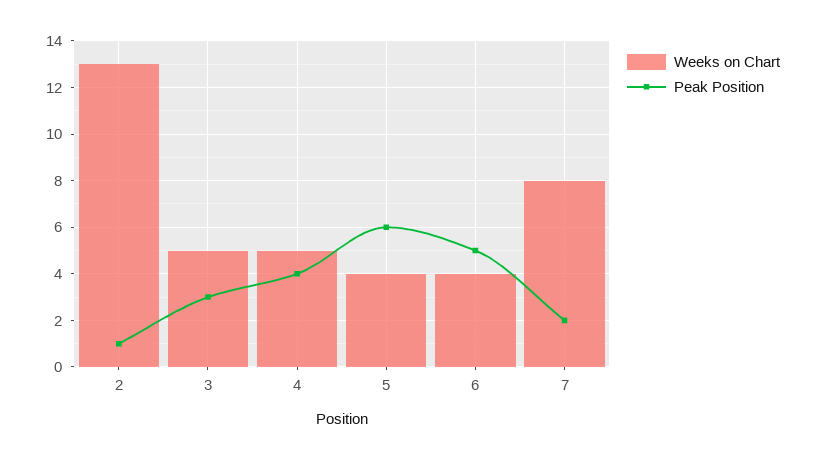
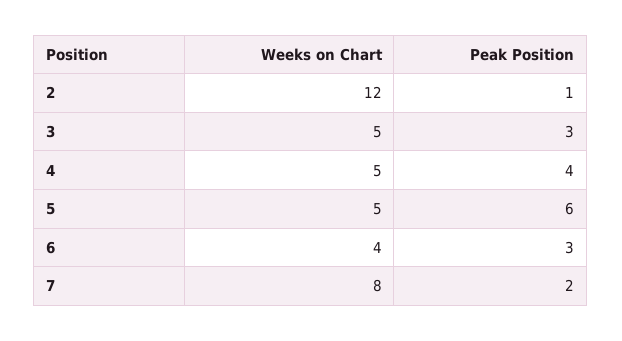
  {
    "Weeks on Chart": {
-     "2": 13,
+     "2": 12,
      "3": 5,
      "4": 5,
-     "5": 4,
+     "5": 5,
      "6": 4,
      "7": 8
    },
    "Peak Position": {
      "2": 1,
      "3": 3,
      "4": 4,
      "5": 6,
-     "6": 5,
+     "6": 3,
      "7": 2
    }
  }

